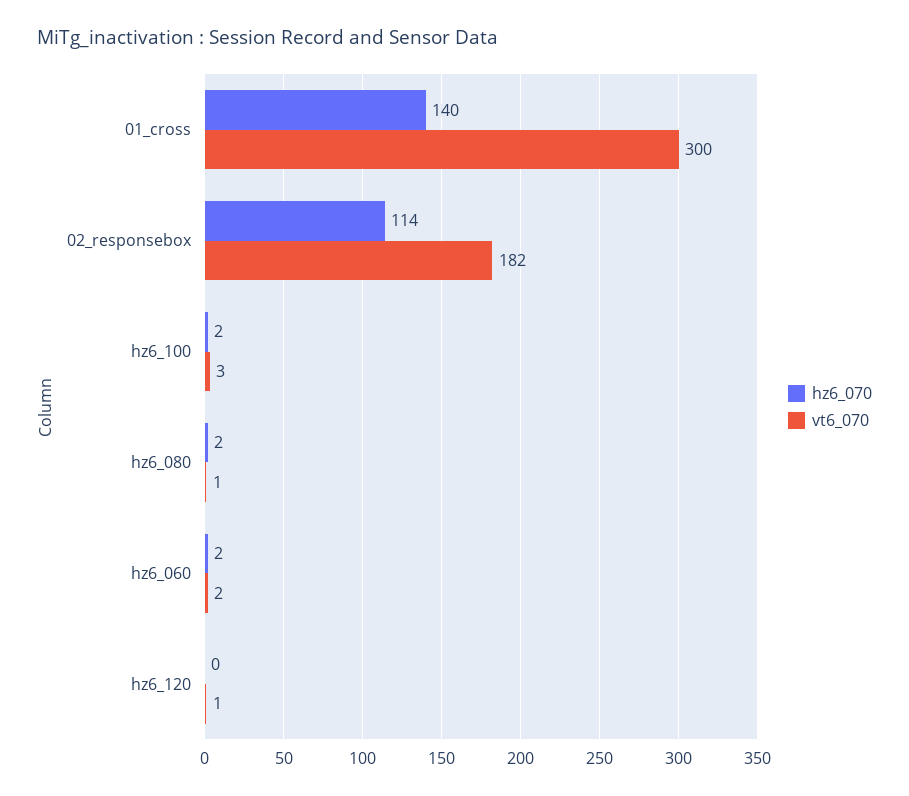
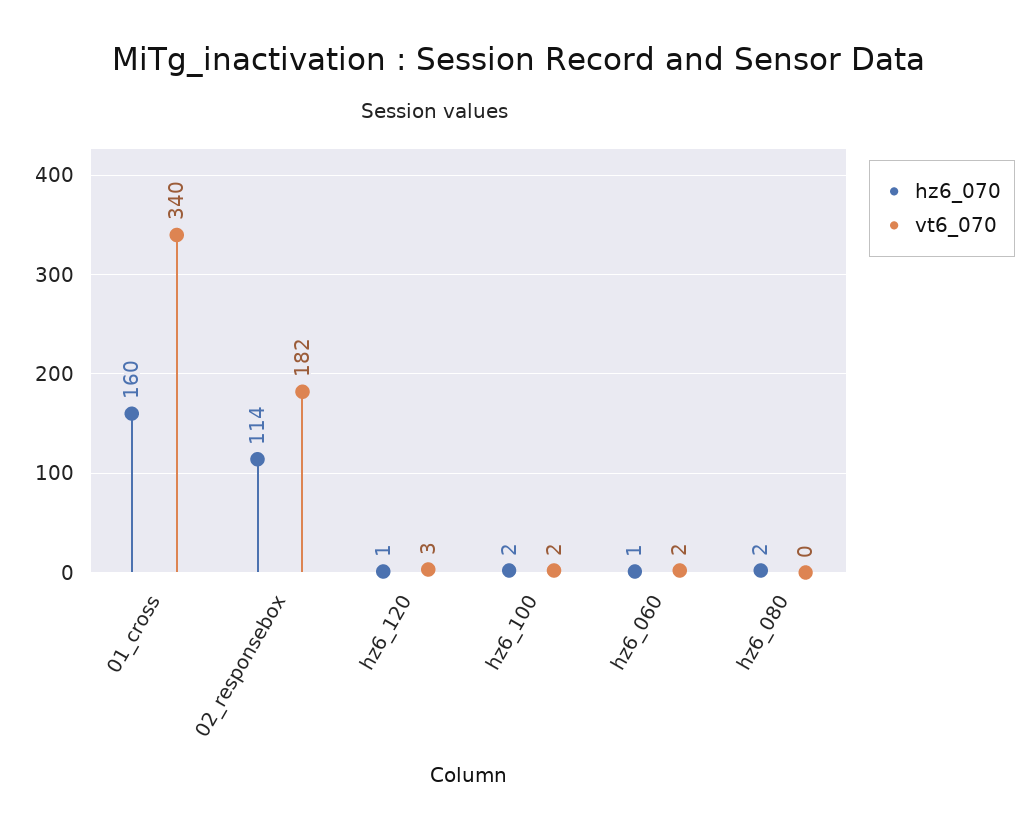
  {
    "hz6_070": {
-     "01_cross": 140,
+     "01_cross": 160,
      "02_responsebox": 114,
      "hz6_100": 2,
      "hz6_080": 2,
-     "hz6_060": 2,
+     "hz6_060": 1,
-     "hz6_120": 0
+     "hz6_120": 1
    },
    "vt6_070": {
-     "01_cross": 300,
+     "01_cross": 340,
      "02_responsebox": 182,
-     "hz6_100": 3,
+     "hz6_100": 2,
-     "hz6_080": 1,
+     "hz6_080": 0,
      "hz6_060": 2,
-     "hz6_120": 1
+     "hz6_120": 3
    }
  }

